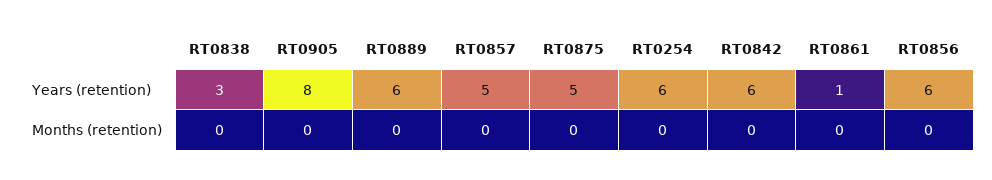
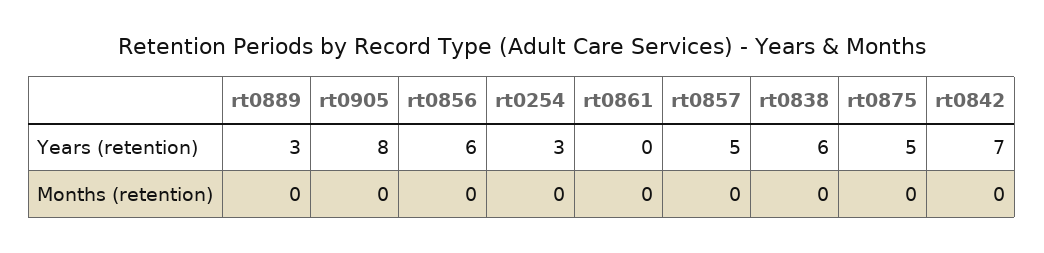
  {
    "RT0838": {
-     "Years (retention)": 3,
+     "Years (retention)": 6,
      "Months (retention)": 0
    },
    "RT0905": {
      "Years (retention)": 8,
      "Months (retention)": 0
    },
    "RT0889": {
-     "Years (retention)": 6,
+     "Years (retention)": 3,
      "Months (retention)": 0
    },
    "RT0857": {
      "Years (retention)": 5,
      "Months (retention)": 0
    },
    "RT0875": {
      "Years (retention)": 5,
      "Months (retention)": 0
    },
    "RT0254": {
-     "Years (retention)": 6,
+     "Years (retention)": 3,
      "Months (retention)": 0
    },
    "RT0842": {
-     "Years (retention)": 6,
+     "Years (retention)": 7,
      "Months (retention)": 0
    },
    "RT0861": {
-     "Years (retention)": 1,
+     "Years (retention)": 0,
      "Months (retention)": 0
    },
    "RT0856": {
      "Years (retention)": 6,
      "Months (retention)": 0
    }
  }

